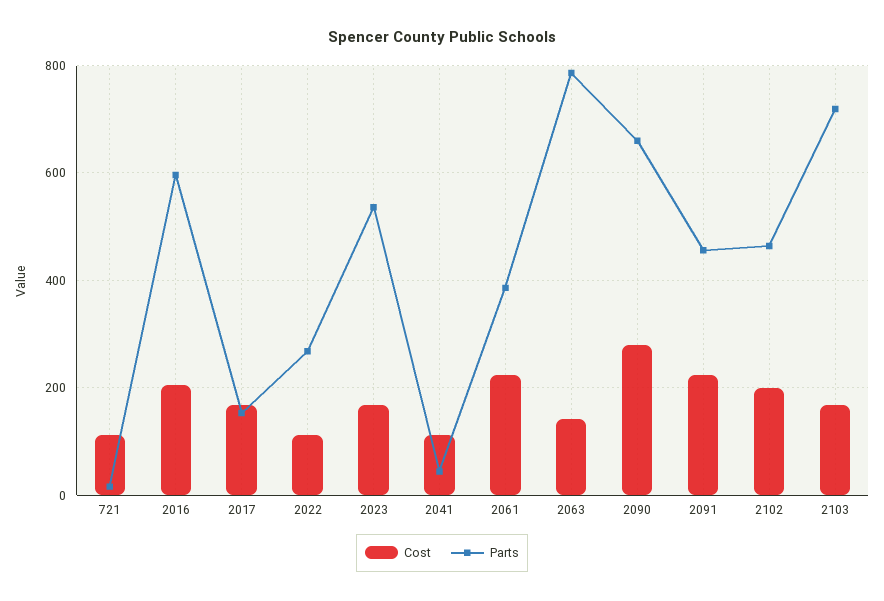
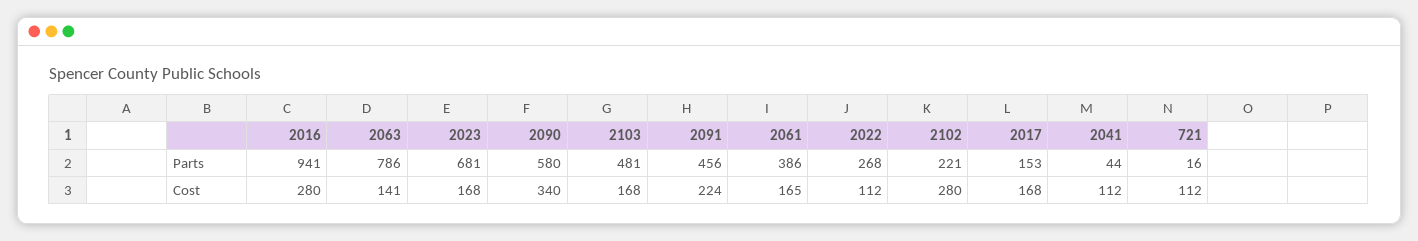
  {
    "Cost": {
      "721": 112,
-     "2016": 200,
+     "2016": 280,
      "2017": 168,
      "2022": 112,
      "2023": 168,
      "2041": 112,
-     "2061": 220,
+     "2061": 165,
      "2063": 141,
-     "2090": 280,
+     "2090": 340,
      "2091": 224,
-     "2102": 200,
+     "2102": 280,
      "2103": 168
    },
    "Parts": {
      "721": 16,
-     "2016": 600,
+     "2016": 941,
      "2017": 153,
      "2022": 268,
-     "2023": 540,
+     "2023": 681,
      "2041": 44,
      "2061": 386,
      "2063": 786,
-     "2090": 660,
+     "2090": 580,
      "2091": 456,
-     "2102": 460,
+     "2102": 221,
-     "2103": 720
+     "2103": 481
    }
  }

